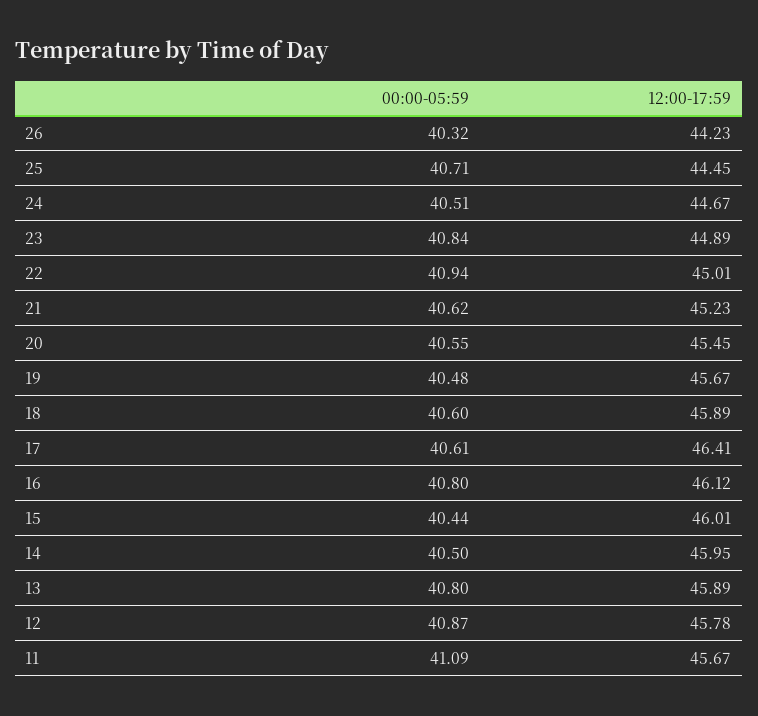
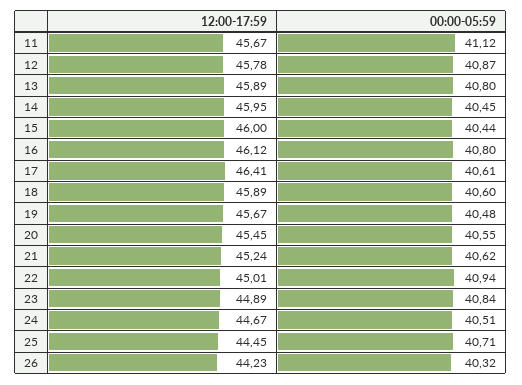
  {
    "00:00-05:59": {
      "26": 40.32,
      "25": 40.71,
      "24": 40.51,
      "23": 40.84,
      "22": 40.94,
      "21": 40.62,
      "20": 40.55,
      "19": 40.48,
      "18": 40.6,
      "17": 40.61,
      "16": 40.8,
      "15": 40.44,
-     "14": 40.5,
+     "14": 40.45,
      "13": 40.8,
      "12": 40.87,
-     "11": 41.09
+     "11": 41.12
    },
    "12:00-17:59": {
      "26": 44.23,
      "25": 44.45,
      "24": 44.67,
      "23": 44.89,
      "22": 45.01,
-     "21": 45.23,
+     "21": 45.24,
      "20": 45.45,
      "19": 45.67,
      "18": 45.89,
      "17": 46.41,
      "16": 46.12,
-     "15": 46.01,
+     "15": 46,
      "14": 45.95,
      "13": 45.89,
      "12": 45.78,
      "11": 45.67
    }
  }

